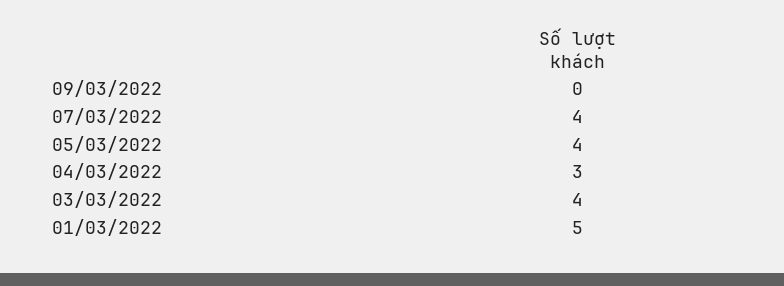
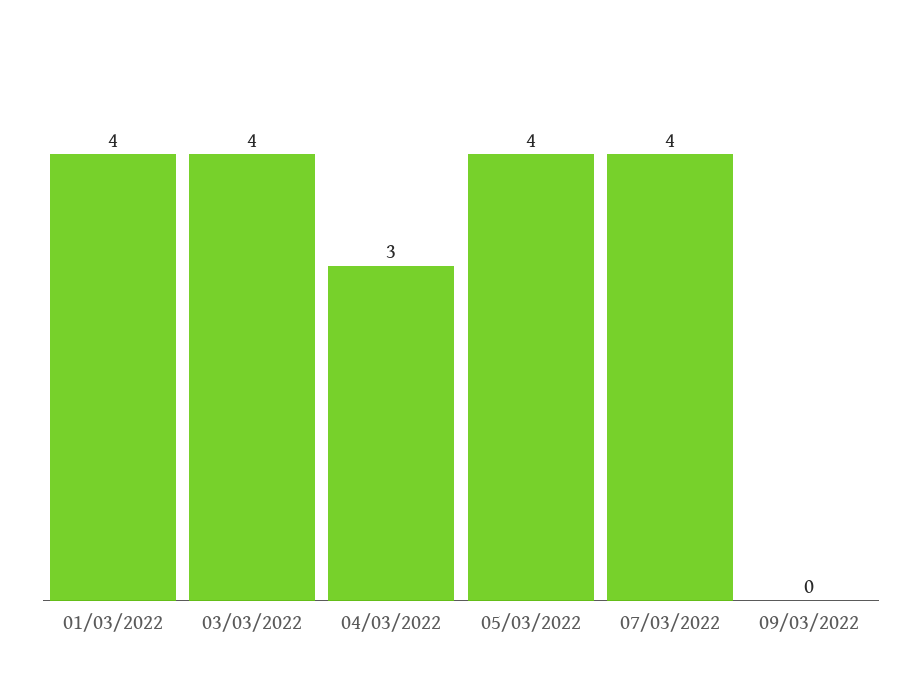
  {
    "09/03/2022": 0,
    "07/03/2022": 4,
    "05/03/2022": 4,
    "04/03/2022": 3,
    "03/03/2022": 4,
-   "01/03/2022": 5
+   "01/03/2022": 4
  }

